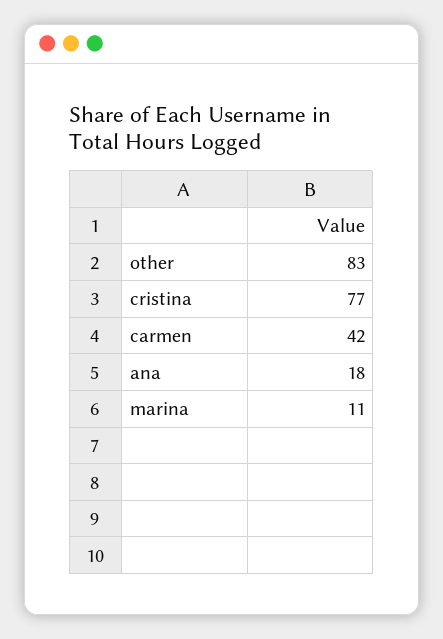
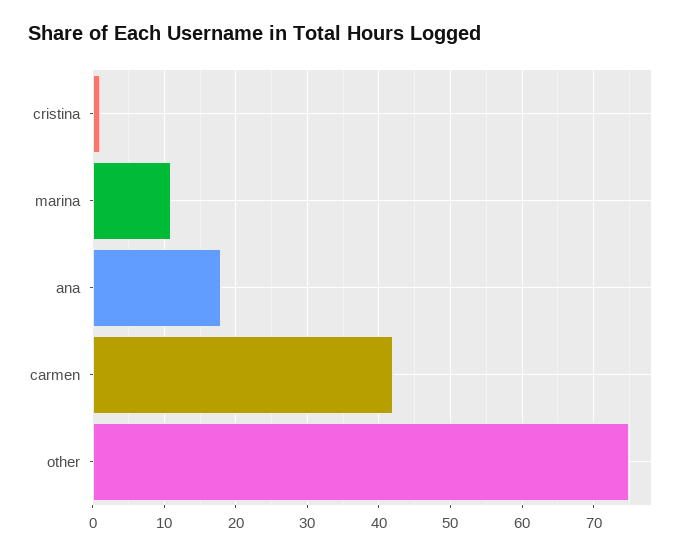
  {
-   "other": 83,
+   "other": 75,
-   "cristina": 77,
+   "cristina": 1,
    "carmen": 42,
    "ana": 18,
    "marina": 11
  }

